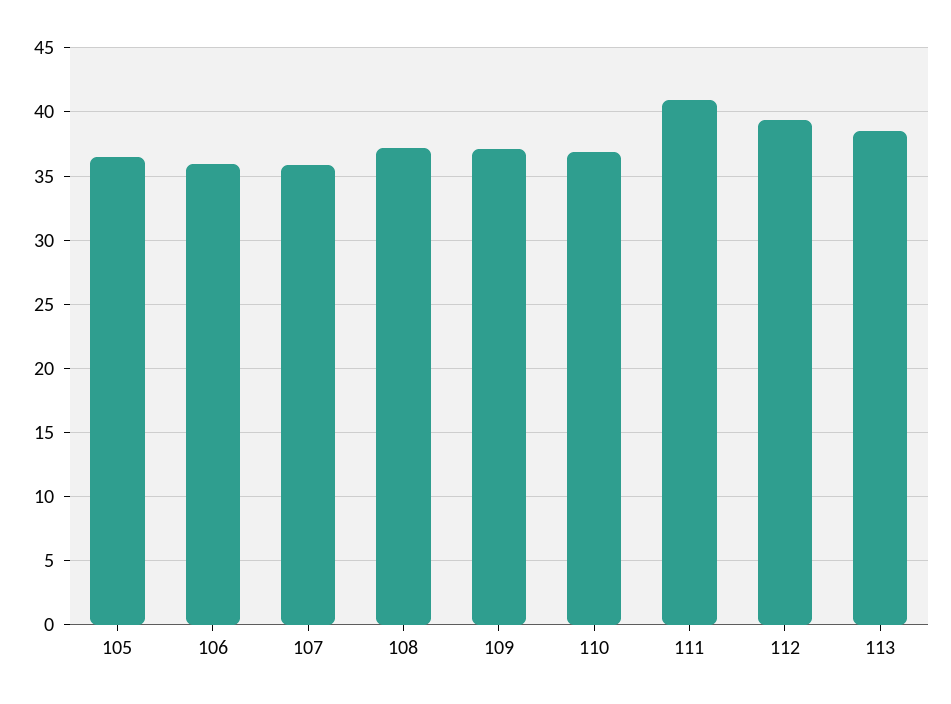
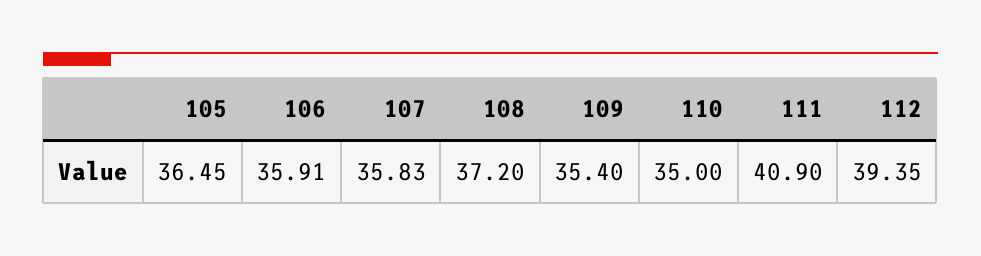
  {
    "105": 36.45,
    "106": 35.91,
    "107": 35.83,
    "108": 37.2,
-   "109": 37,
+   "109": 35.4,
-   "110": 37,
+   "110": 35,
    "111": 40.9,
-   "112": 39.35,
+   "112": 39.35
-   "113": 38.5
  }

